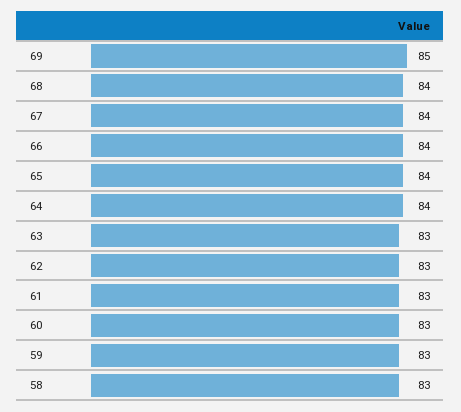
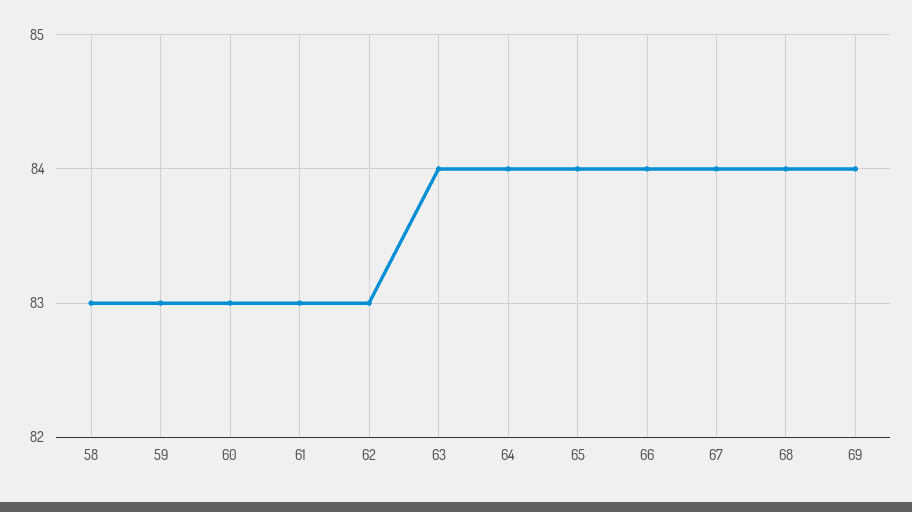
  {
-   "69": 85,
+   "69": 84,
    "68": 84,
    "67": 84,
    "66": 84,
    "65": 84,
    "64": 84,
-   "63": 83,
+   "63": 84,
    "62": 83,
    "61": 83,
    "60": 83,
    "59": 83,
    "58": 83
  }

